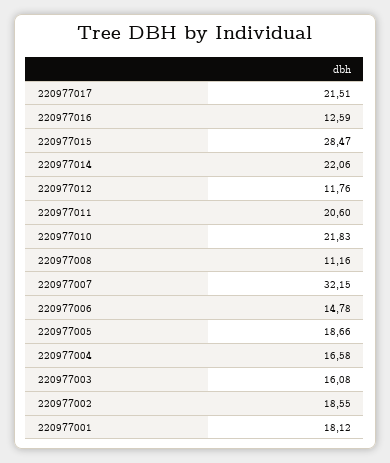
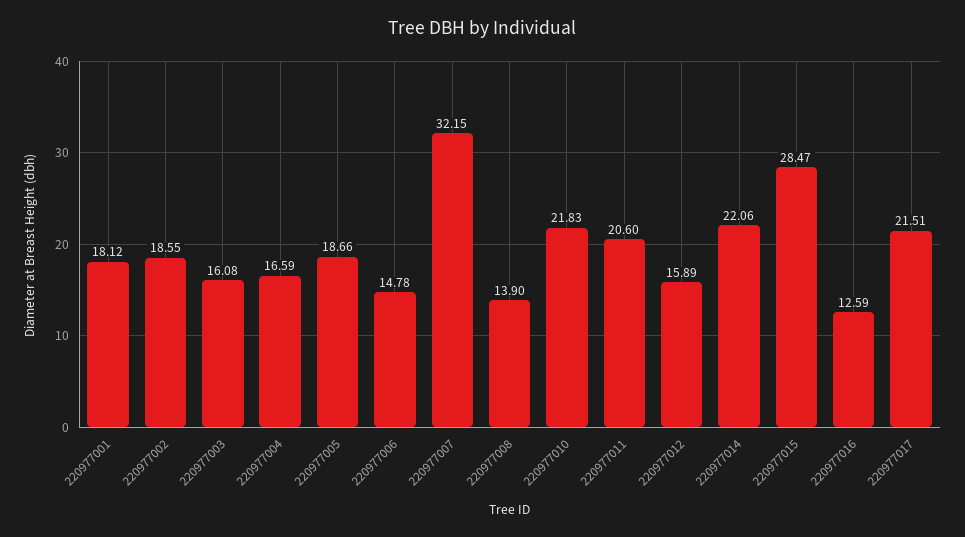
  {
    "220977017": 21.51,
    "220977016": 12.59,
    "220977015": 28.47,
    "220977014": 22.06,
-   "220977012": 11.76,
+   "220977012": 15.89,
    "220977011": 20.6,
    "220977010": 21.83,
-   "220977008": 11.16,
+   "220977008": 13.9,
    "220977007": 32.15,
    "220977006": 14.78,
    "220977005": 18.66,
-   "220977004": 16.58,
+   "220977004": 16.59,
    "220977003": 16.08,
    "220977002": 18.55,
    "220977001": 18.12
  }

